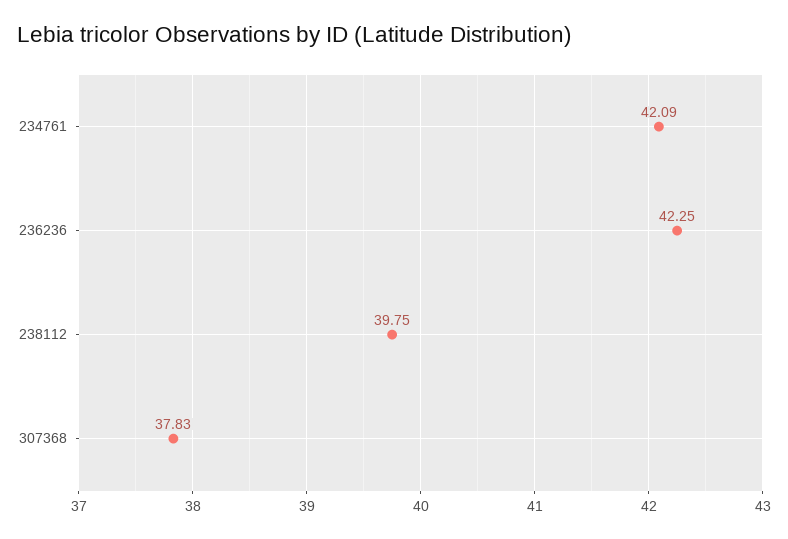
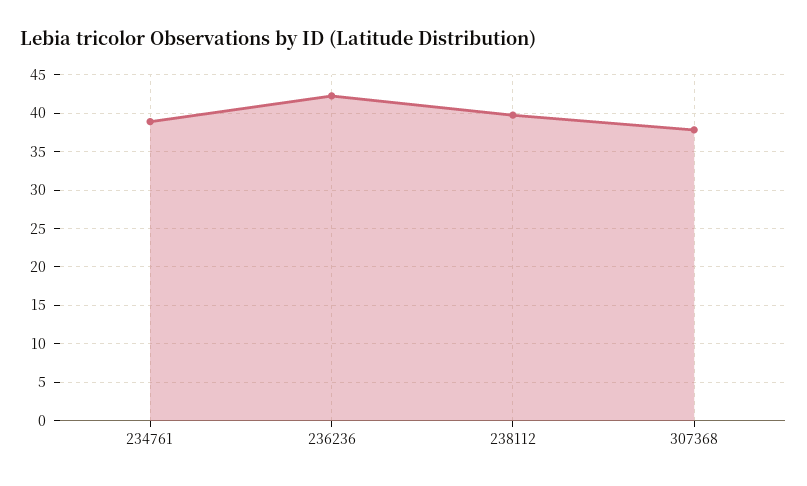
  {
-   "234761": 42.09,
+   "234761": 39,
    "236236": 42.25,
    "238112": 39.75,
    "307368": 37.83
  }

